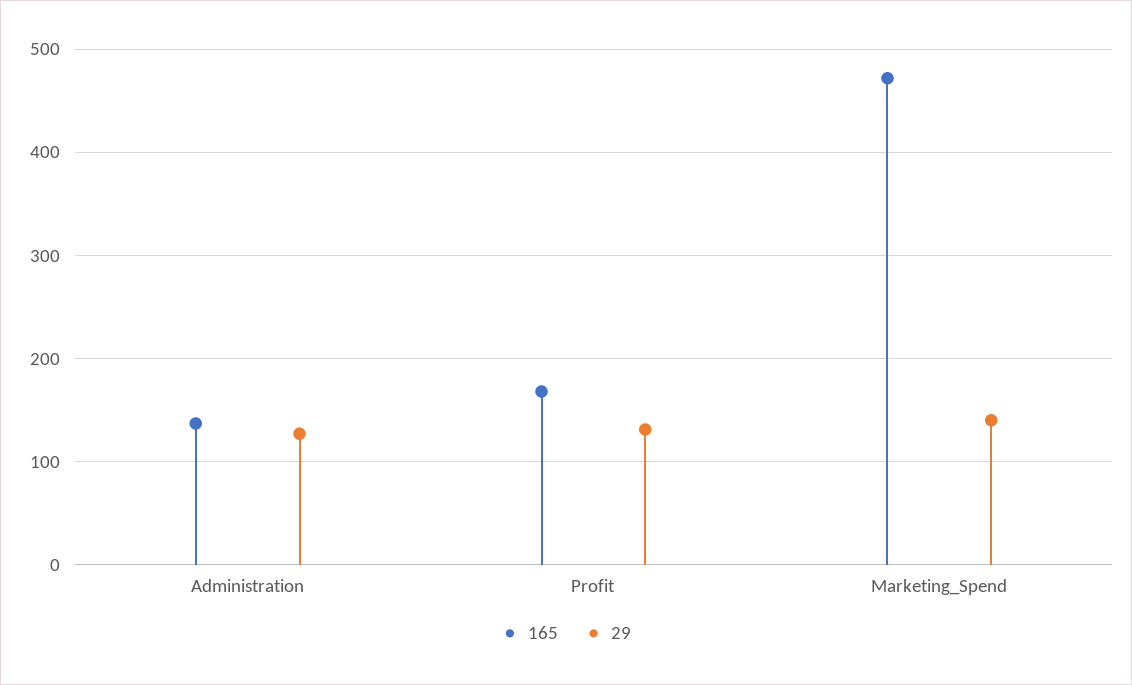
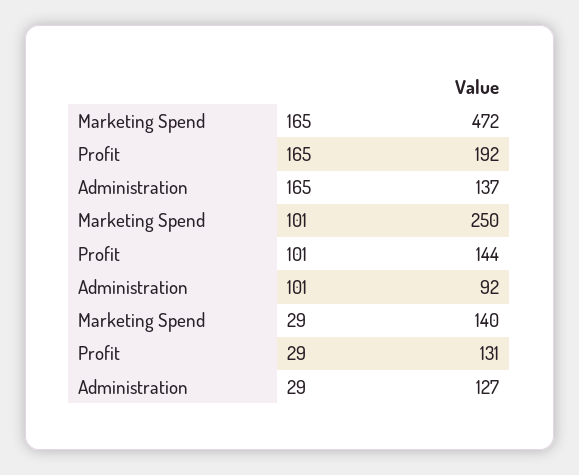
  {
    "165": {
      "Administration": 137,
-     "Profit": 170,
+     "Profit": 192,
      "Marketing_Spend": 472
    },
    "29": {
      "Administration": 127,
      "Profit": 131,
      "Marketing_Spend": 140
-   }
+   },
+   "101": {
+     "Marketing_Spend": 250,
+     "Profit": 144,
+     "Administration": 92
+   }
  }

